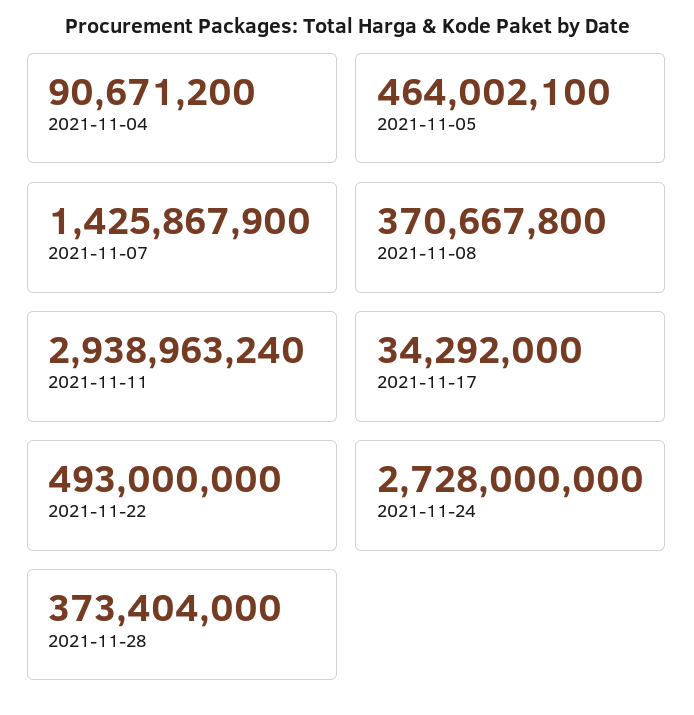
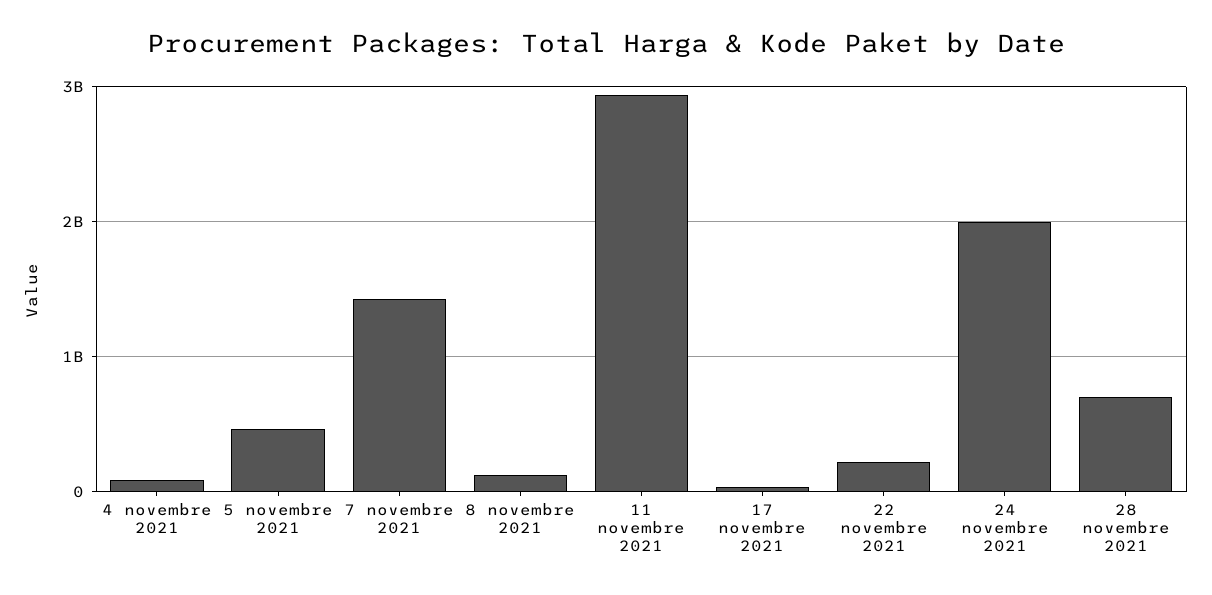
  {
    "2021-11-04": 90671200,
    "2021-11-05": 464002100,
    "2021-11-07": 1425867900,
-   "2021-11-08": 370667800,
+   "2021-11-08": 100000000,
    "2021-11-11": 2938963240,
    "2021-11-17": 34292000,
-   "2021-11-22": 493000000,
+   "2021-11-22": 200000000,
-   "2021-11-24": 2728000000,
+   "2021-11-24": 2000000000,
-   "2021-11-28": 373404000
+   "2021-11-28": 700000000
  }

